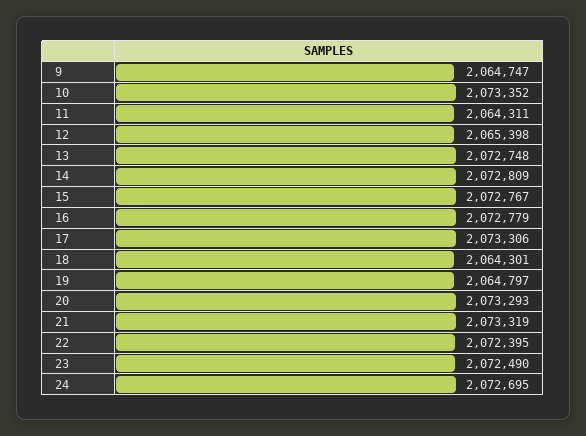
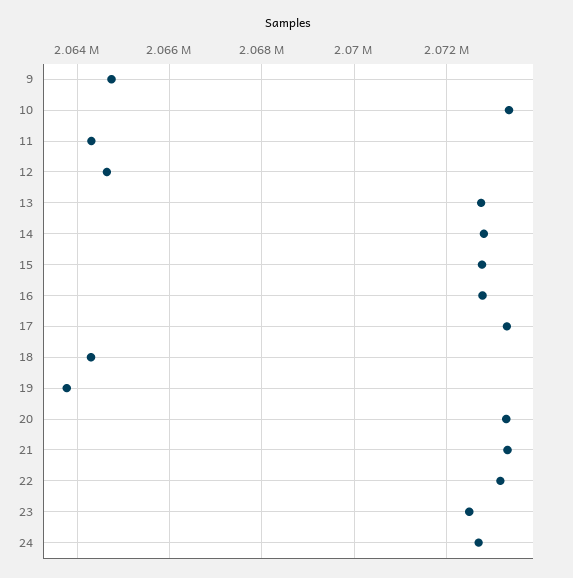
  {
    "9": 2064747,
    "10": 2073352,
    "11": 2064311,
-   "12": 2065398,
+   "12": 2064600,
    "13": 2072748,
    "14": 2072809,
    "15": 2072767,
    "16": 2072779,
    "17": 2073306,
    "18": 2064301,
-   "19": 2064797,
+   "19": 2063800,
    "20": 2073293,
    "21": 2073319,
-   "22": 2072395,
+   "22": 2073200,
    "23": 2072490,
    "24": 2072695
  }

